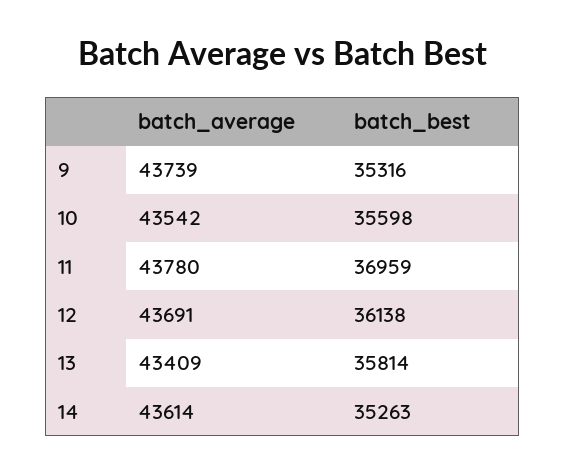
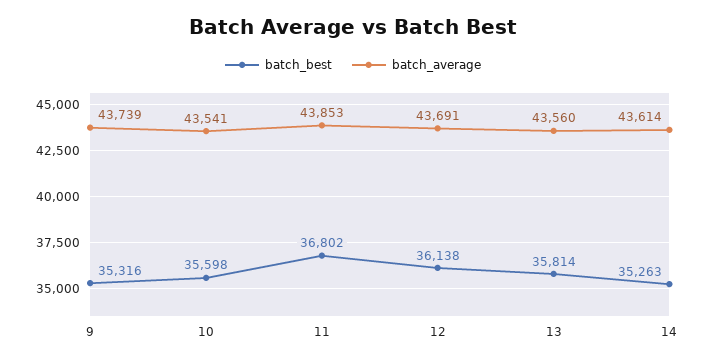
  {
    "batch_average": {
      "9": 43739,
-     "10": 43542,
+     "10": 43541,
-     "11": 43780,
+     "11": 43853,
      "12": 43691,
-     "13": 43409,
+     "13": 43560,
      "14": 43614
    },
    "batch_best": {
      "9": 35316,
      "10": 35598,
-     "11": 36959,
+     "11": 36802,
      "12": 36138,
      "13": 35814,
      "14": 35263
    }
  }

